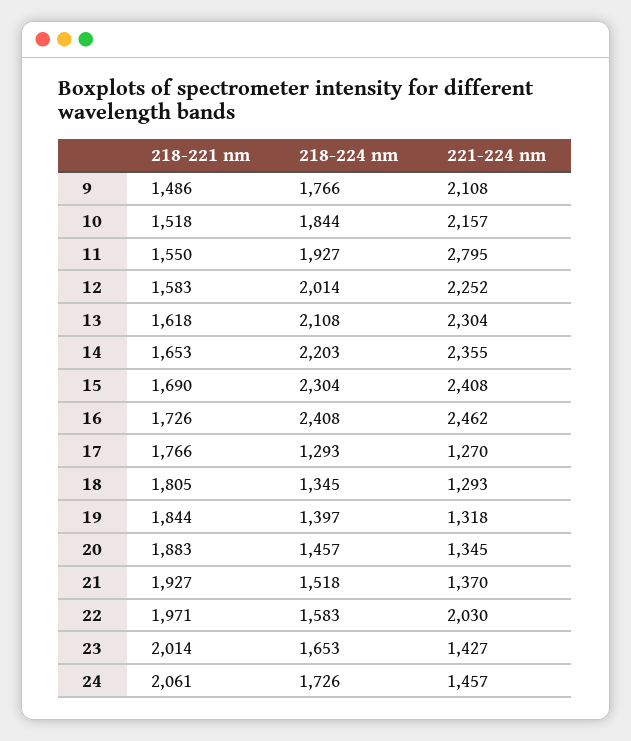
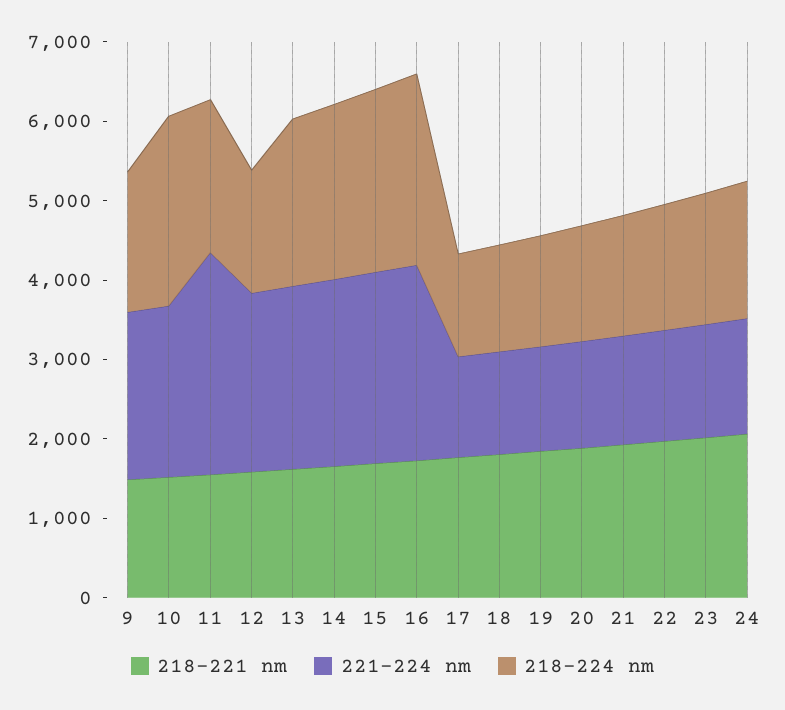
  {
    "218-221 nm": {
      "9": 1486,
      "10": 1518,
      "11": 1550,
      "12": 1583,
      "13": 1618,
      "14": 1653,
      "15": 1690,
      "16": 1726,
      "17": 1766,
      "18": 1805,
      "19": 1844,
      "20": 1883,
      "21": 1927,
      "22": 1971,
      "23": 2014,
      "24": 2061
    },
    "218-224 nm": {
      "9": 1766,
-     "10": 1844,
+     "10": 2400,
      "11": 1927,
-     "12": 2014,
+     "12": 1600,
      "13": 2108,
      "14": 2203,
      "15": 2304,
      "16": 2408,
      "17": 1293,
      "18": 1345,
      "19": 1397,
      "20": 1457,
      "21": 1518,
      "22": 1583,
      "23": 1653,
      "24": 1726
    },
    "221-224 nm": {
      "9": 2108,
      "10": 2157,
      "11": 2795,
      "12": 2252,
      "13": 2304,
      "14": 2355,
      "15": 2408,
      "16": 2462,
      "17": 1270,
      "18": 1293,
      "19": 1318,
      "20": 1345,
      "21": 1370,
-     "22": 2030,
+     "22": 1400,
      "23": 1427,
      "24": 1457
    }
  }

